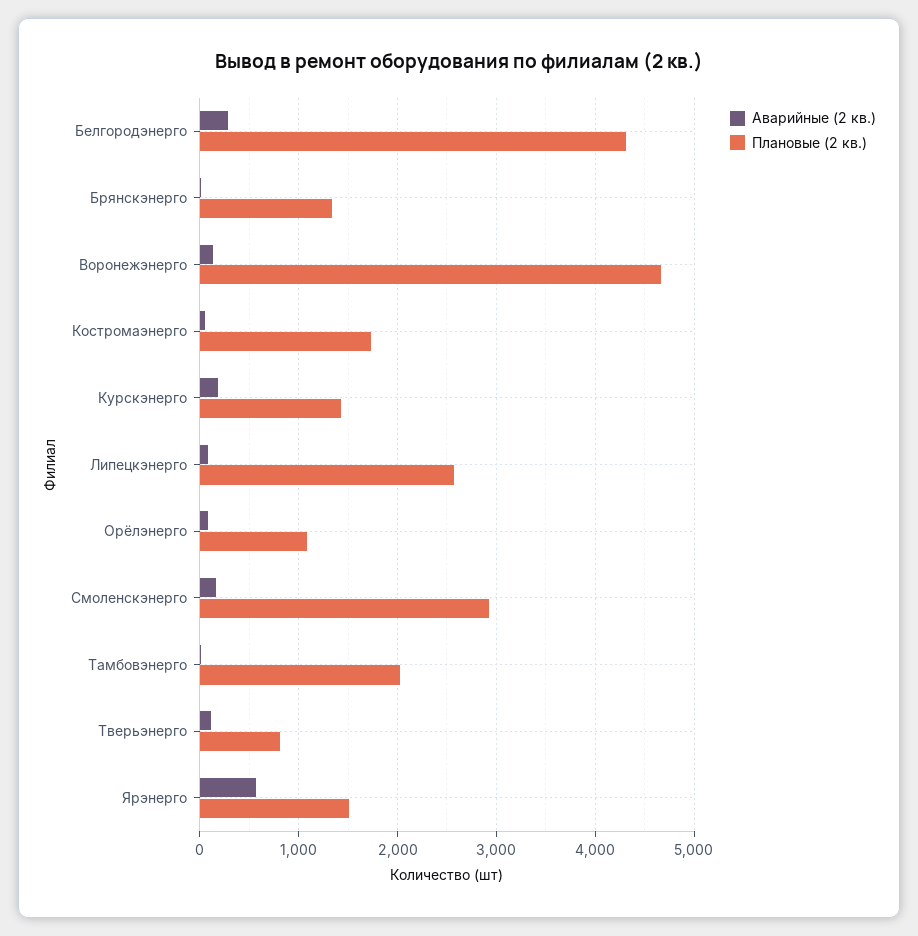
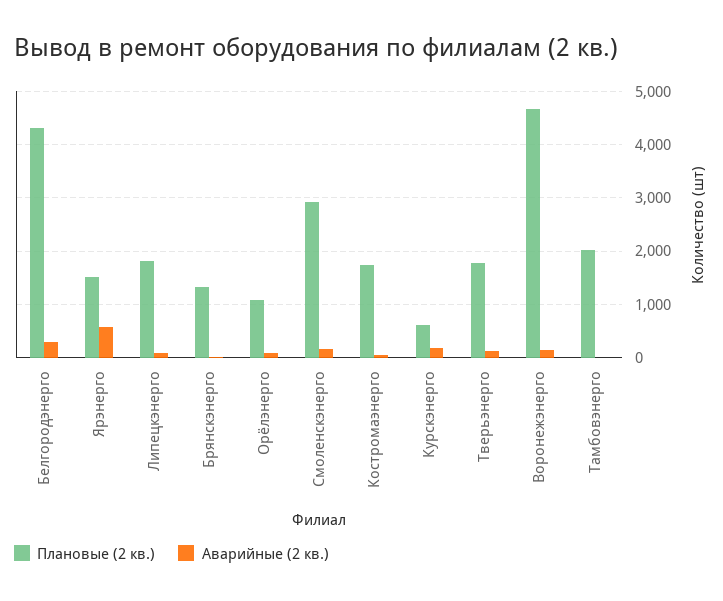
  {
    "Аварийные (2 кв.)": {
      "Белгородэнерго": 300,
      "Брянскэнерго": 0,
      "Воронежэнерго": 100,
      "Костромаэнерго": 100,
      "Курскэнерго": 200,
      "Липецкэнерго": 100,
      "Орёлэнерго": 100,
      "Смоленскэнерго": 200,
      "Тамбовэнерго": 0,
      "Тверьэнерго": 100,
      "Ярэнерго": 600
    },
    "Плановые (2 кв.)": {
      "Белгородэнерго": 4300,
      "Брянскэнерго": 1300,
      "Воронежэнерго": 4700,
      "Костромаэнерго": 1700,
-     "Курскэнерго": 1400,
+     "Курскэнерго": 600,
-     "Липецкэнерго": 2600,
+     "Липецкэнерго": 1800,
      "Орёлэнерго": 1100,
      "Смоленскэнерго": 2900,
      "Тамбовэнерго": 2000,
-     "Тверьэнерго": 800,
+     "Тверьэнерго": 1800,
      "Ярэнерго": 1500
    }
  }

